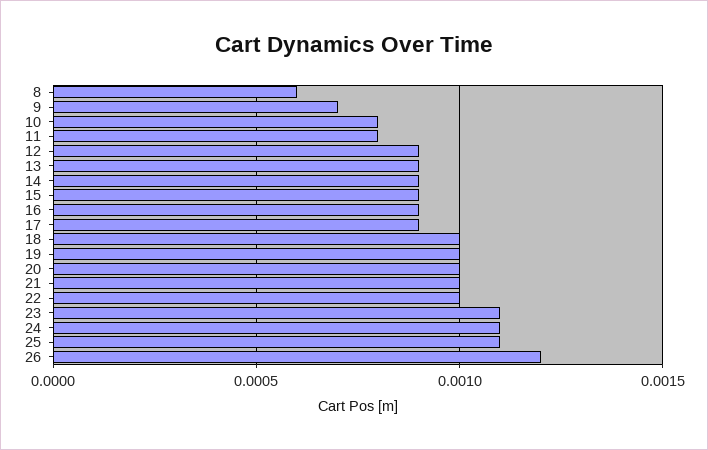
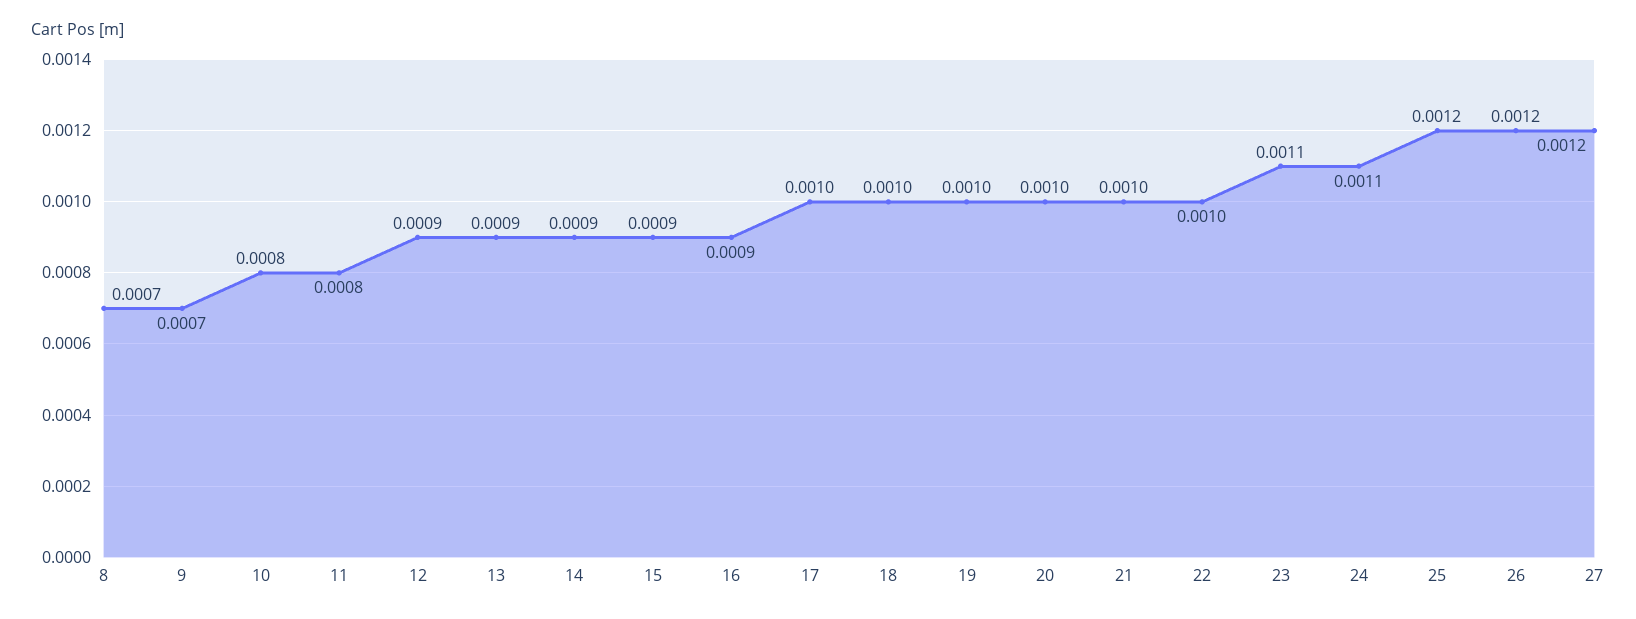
  {
-   "8": 0.0006,
+   "8": 0.0007,
    "9": 0.0007,
    "10": 0.0008,
    "11": 0.0008,
    "12": 0.0009,
    "13": 0.0009,
    "14": 0.0009,
    "15": 0.0009,
    "16": 0.0009,
-   "17": 0.0009,
+   "17": 0.001,
    "18": 0.001,
    "19": 0.001,
    "20": 0.001,
    "21": 0.001,
    "22": 0.001,
    "23": 0.0011,
    "24": 0.0011,
-   "25": 0.0011,
+   "25": 0.0012,
-   "26": 0.0012
+   "26": 0.0012,
+   "27": 0.0012
  }

